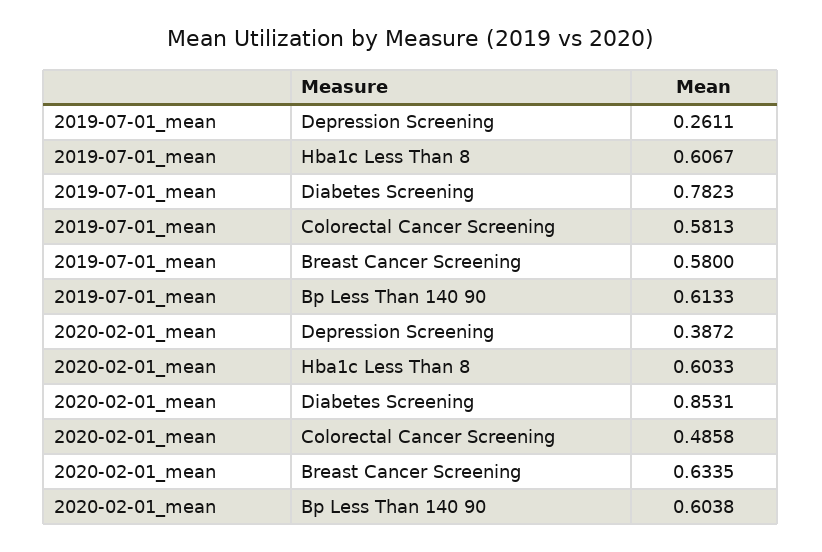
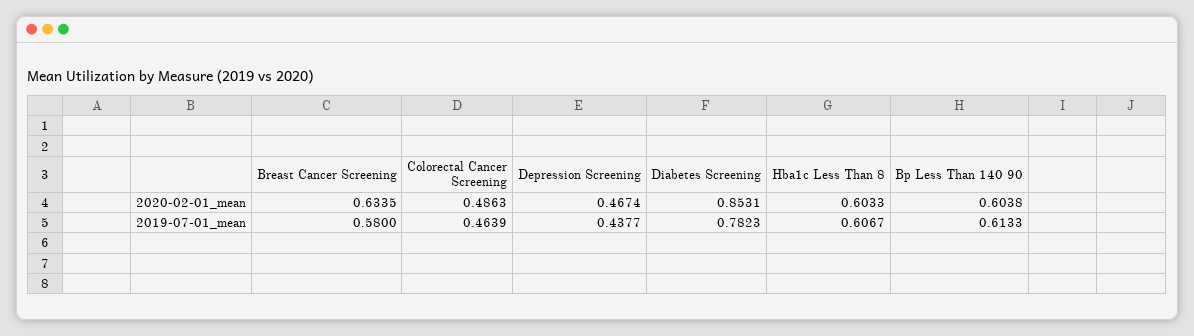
  {
    "2019-07-01_mean": {
-     "Depression Screening": 0.2611,
+     "Depression Screening": 0.4377,
      "Hba1c Less Than 8": 0.6067,
      "Diabetes Screening": 0.7823,
-     "Colorectal Cancer Screening": 0.5813,
+     "Colorectal Cancer Screening": 0.4639,
      "Breast Cancer Screening": 0.58,
      "Bp Less Than 140 90": 0.6133
    },
    "2020-02-01_mean": {
-     "Depression Screening": 0.3872,
+     "Depression Screening": 0.4674,
      "Hba1c Less Than 8": 0.6033,
      "Diabetes Screening": 0.8531,
-     "Colorectal Cancer Screening": 0.4858,
+     "Colorectal Cancer Screening": 0.4863,
      "Breast Cancer Screening": 0.6335,
      "Bp Less Than 140 90": 0.6038
    }
  }

